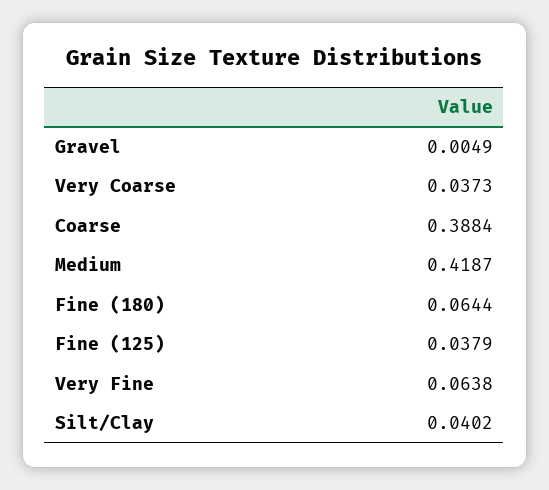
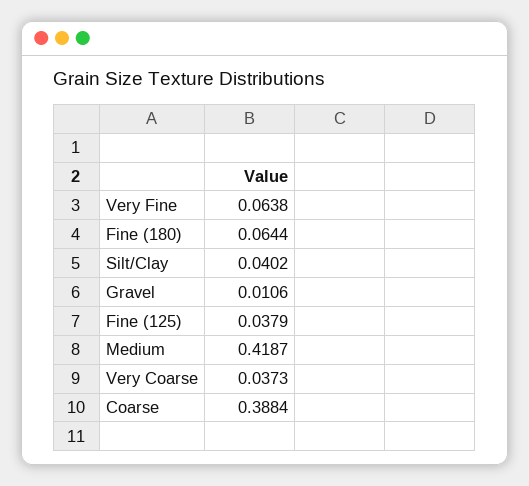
  {
-   "Gravel": 0.0049,
+   "Gravel": 0.0106,
    "Very Coarse": 0.0373,
    "Coarse": 0.3884,
    "Medium": 0.4187,
    "Fine (180)": 0.0644,
    "Fine (125)": 0.0379,
    "Very Fine": 0.0638,
    "Silt/Clay": 0.0402
  }

